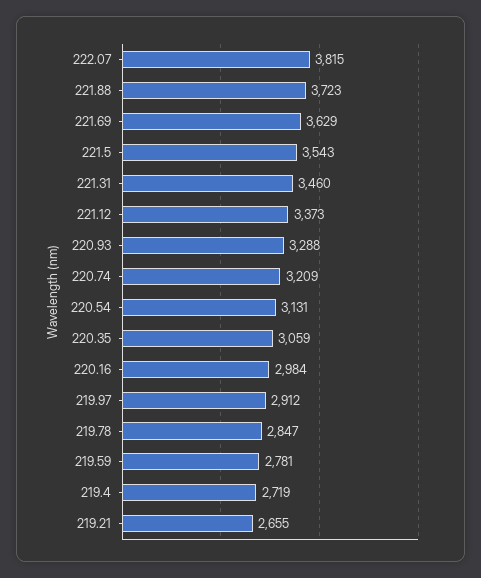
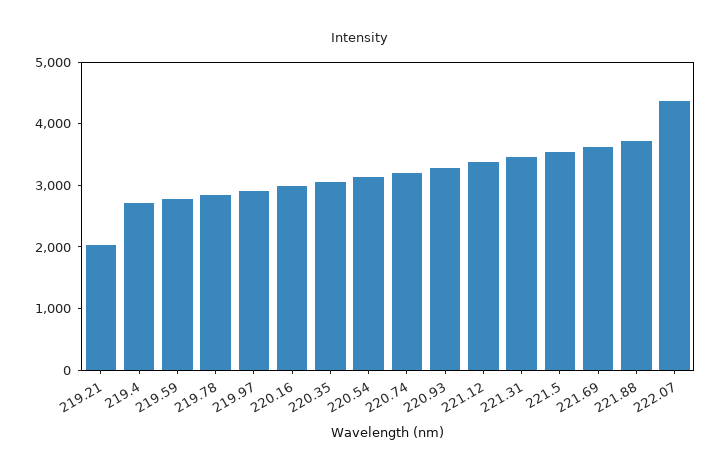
  {
-   "222.07": 3815,
+   "222.07": 4400,
    "221.88": 3723,
    "221.69": 3629,
    "221.5": 3543,
    "221.31": 3460,
    "221.12": 3373,
    "220.93": 3288,
    "220.74": 3209,
    "220.54": 3131,
    "220.35": 3059,
    "220.16": 2984,
    "219.97": 2912,
    "219.78": 2847,
    "219.59": 2781,
    "219.4": 2719,
-   "219.21": 2655
+   "219.21": 2000
  }

